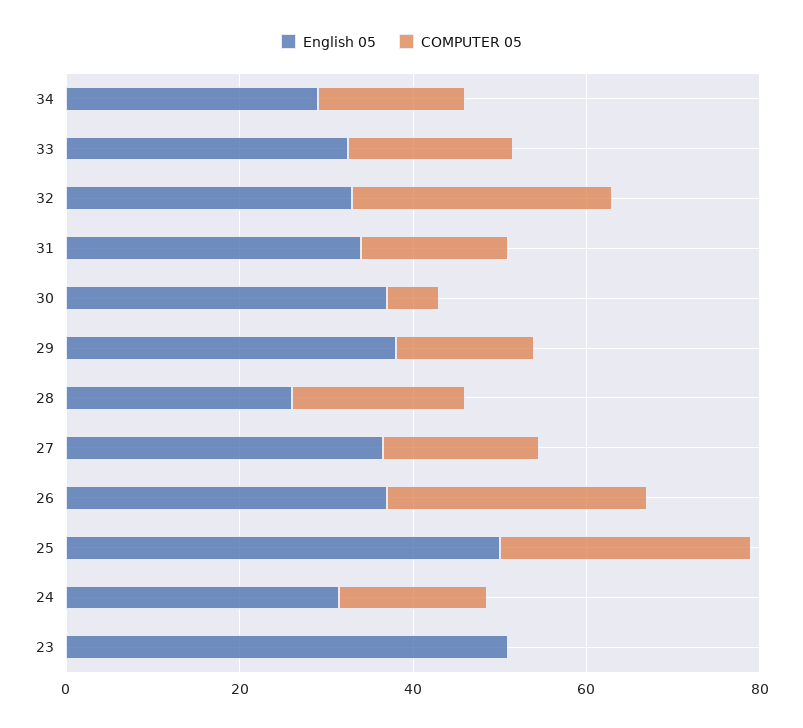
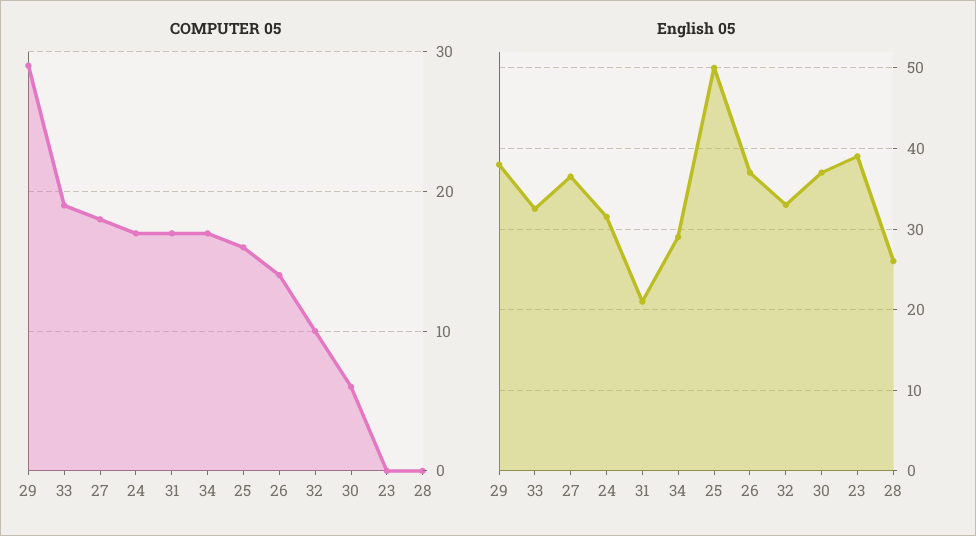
  {
    "English 05": {
      "34": 29,
      "33": 33,
      "32": 33,
-     "31": 35,
+     "31": 21,
      "30": 37,
      "29": 38,
      "28": 26,
      "27": 37,
      "26": 37,
      "25": 50,
      "24": 32,
-     "23": 50
+     "23": 39
    },
    "COMPUTER 05": {
      "34": 17,
      "33": 19,
-     "32": 30,
+     "32": 10,
      "31": 17,
      "30": 6,
-     "29": 15,
+     "29": 29,
-     "28": 20,
+     "28": 0,
      "27": 18,
-     "26": 30,
+     "26": 14,
-     "25": 30,
+     "25": 16,
      "24": 17,
      "23": 0
    }
  }

